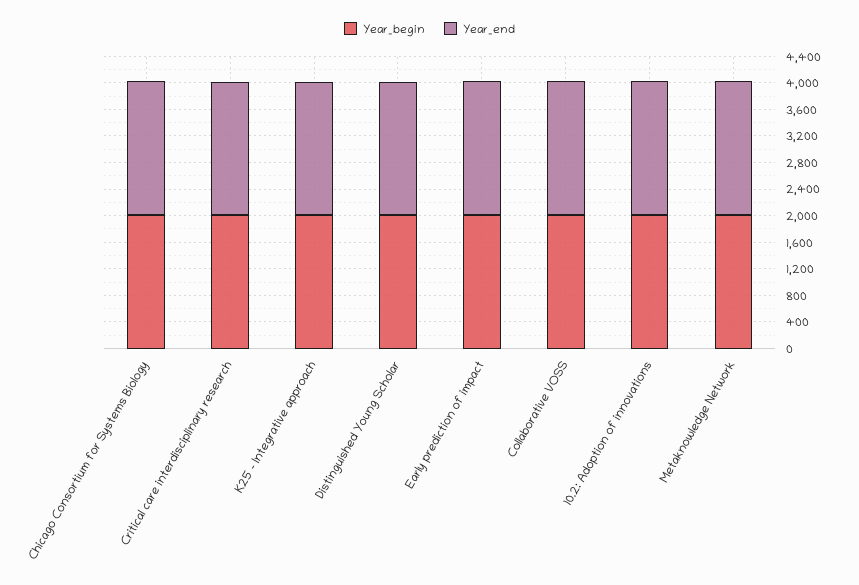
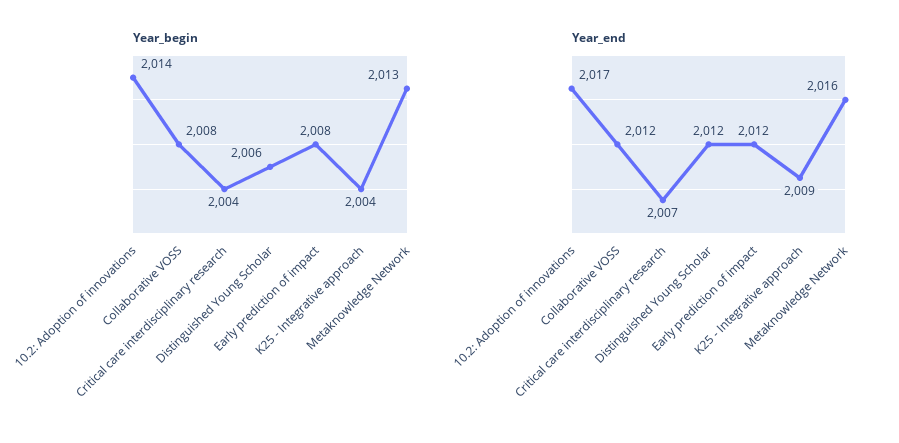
  {
    "Year_begin": {
-     "Chicago Consortium for Systems Biology": 2000,
      "Critical care interdisciplinary research": 2004,
      "K25 - Integrative approach": 2004,
      "Distinguished Young Scholar": 2006,
      "Early prediction of impact": 2008,
      "Collaborative VOSS": 2008,
      "10.2: Adoption of innovations": 2014,
      "Metaknowledge Network": 2013
    },
    "Year_end": {
-     "Chicago Consortium for Systems Biology": 2000,
      "Critical care interdisciplinary research": 2007,
      "K25 - Integrative approach": 2009,
      "Distinguished Young Scholar": 2012,
      "Early prediction of impact": 2012,
      "Collaborative VOSS": 2012,
      "10.2: Adoption of innovations": 2017,
      "Metaknowledge Network": 2016
    }
  }

